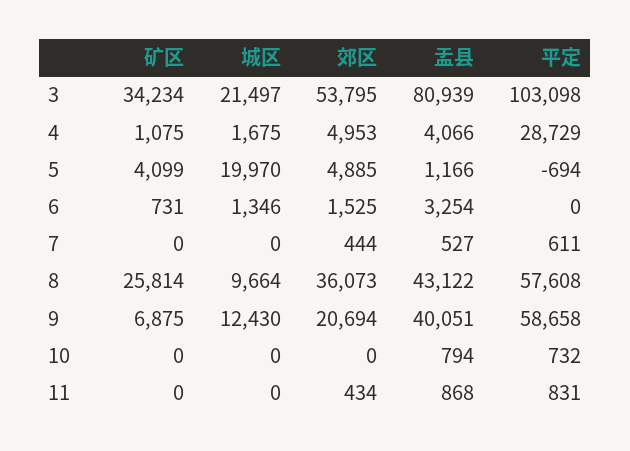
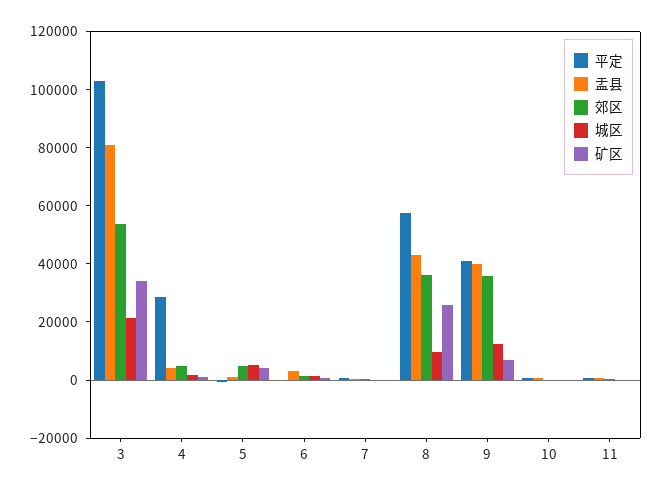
  {
    "矿区": {
      "3": 34234,
      "4": 1075,
      "5": 4099,
      "6": 731,
      "7": 0,
      "8": 25814,
      "9": 6875,
      "10": 0,
      "11": 0
    },
    "城区": {
      "3": 21497,
      "4": 1675,
-     "5": 19970,
+     "5": 5000,
      "6": 1346,
      "7": 0,
      "8": 9664,
      "9": 12430,
      "10": 0,
      "11": 0
    },
    "郊区": {
      "3": 53795,
      "4": 4953,
      "5": 4885,
      "6": 1525,
      "7": 444,
      "8": 36073,
-     "9": 20694,
+     "9": 35000,
      "10": 0,
      "11": 434
    },
    "盂县": {
      "3": 80939,
      "4": 4066,
      "5": 1166,
      "6": 3254,
      "7": 527,
      "8": 43122,
      "9": 40051,
      "10": 794,
      "11": 868
    },
    "平定": {
      "3": 103098,
      "4": 28729,
      "5": -694,
      "6": 0,
      "7": 611,
      "8": 57608,
-     "9": 58658,
+     "9": 40000,
      "10": 732,
      "11": 831
    }
  }

